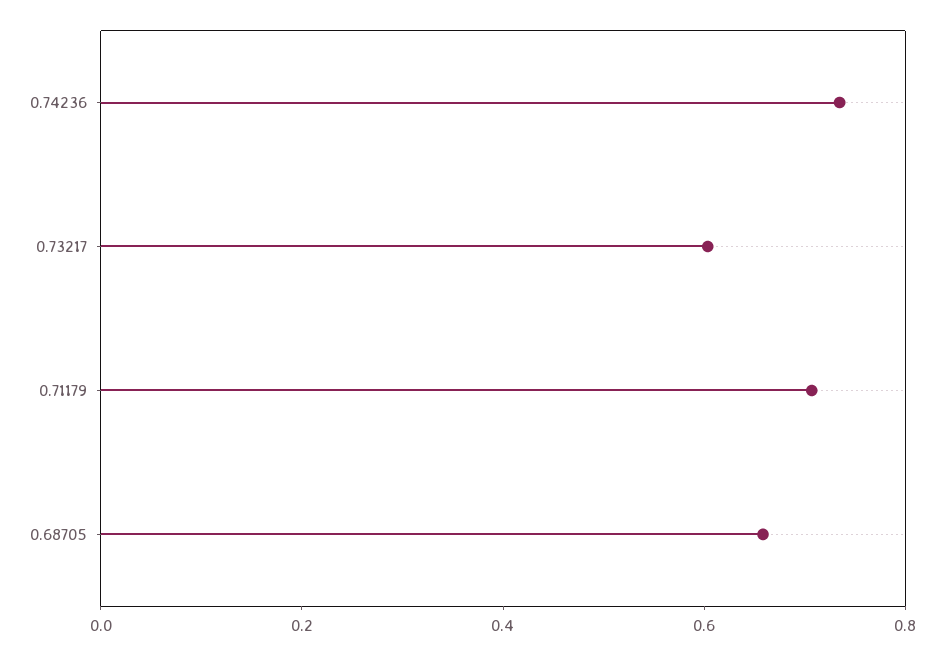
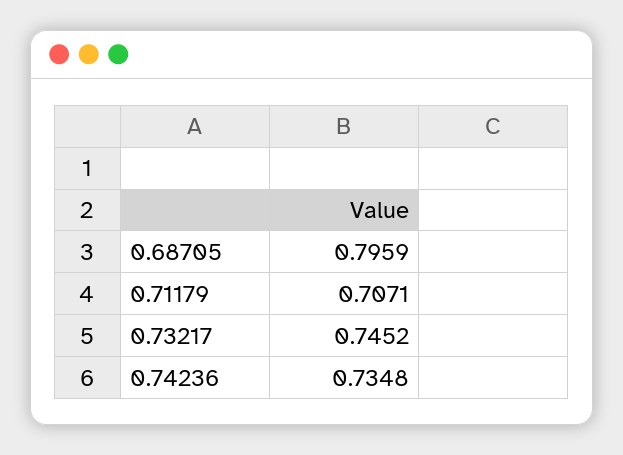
  {
    "0.74236": 0.7348,
-   "0.73217": 0.6,
+   "0.73217": 0.7452,
    "0.71179": 0.7071,
-   "0.68705": 0.65
+   "0.68705": 0.7959
  }

